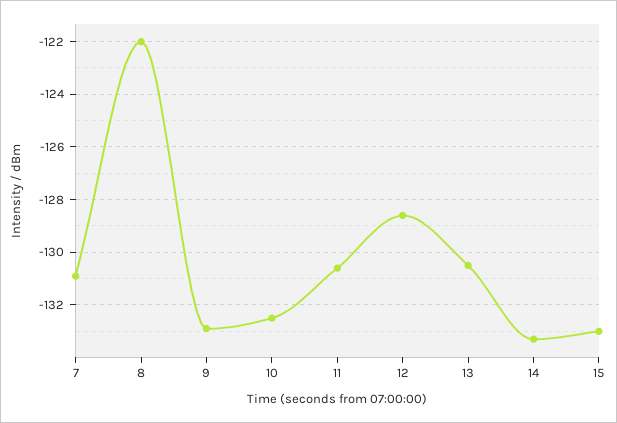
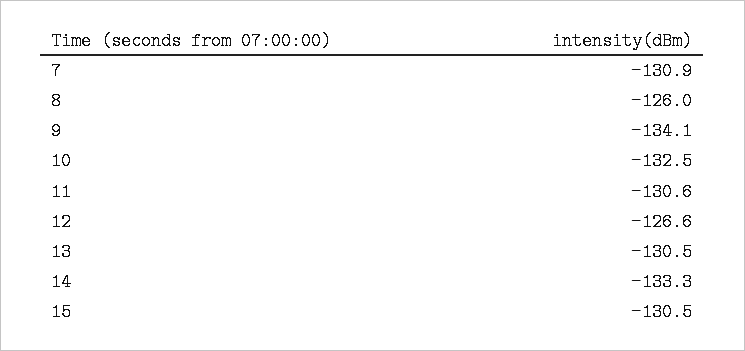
  {
    "7": -130.9,
-   "8": -122,
+   "8": -126,
-   "9": -133,
+   "9": -134.1,
    "10": -132.5,
    "11": -130.6,
-   "12": -128.5,
+   "12": -126.6,
    "13": -130.5,
    "14": -133.3,
-   "15": -133
+   "15": -130.5
  }

